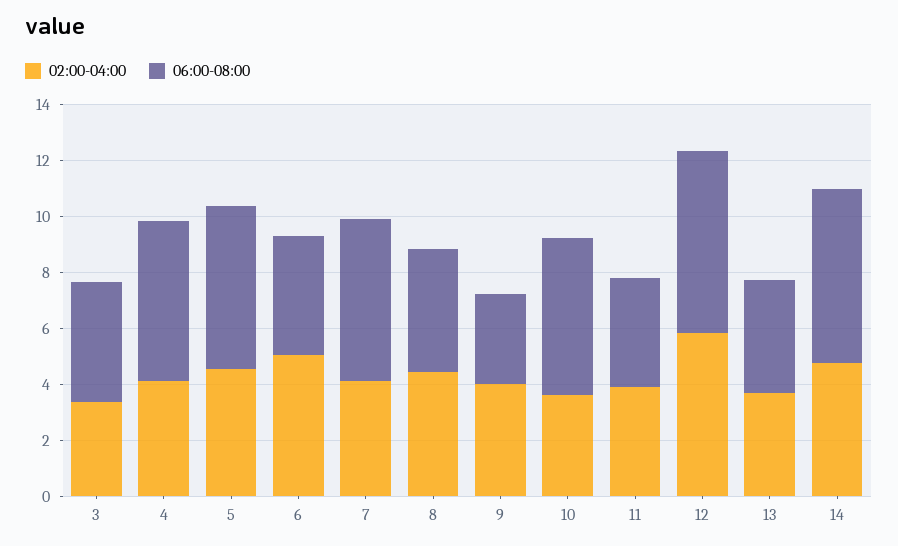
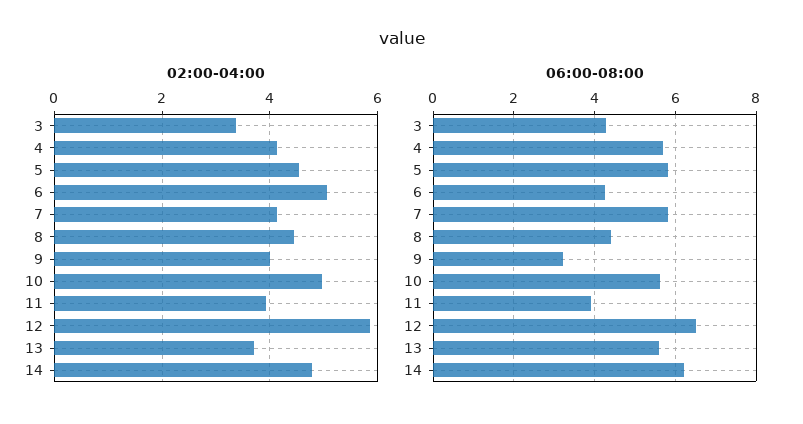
  {
    "02:00-04:00": {
      "3": 3.4,
      "4": 4.2,
      "5": 4.6,
      "6": 5,
      "7": 4.2,
      "8": 4.4,
      "9": 4,
-     "10": 3.5,
+     "10": 5,
      "11": 4,
      "12": 5.8,
      "13": 3.8,
      "14": 4.8
    },
    "06:00-08:00": {
      "3": 4.2,
      "4": 5.8,
      "5": 5.8,
      "6": 4.2,
      "7": 5.8,
      "8": 4.4,
      "9": 3.2,
      "10": 5.6,
      "11": 4,
      "12": 6.6,
-     "13": 4,
+     "13": 5.6,
      "14": 6.2
    }
  }

